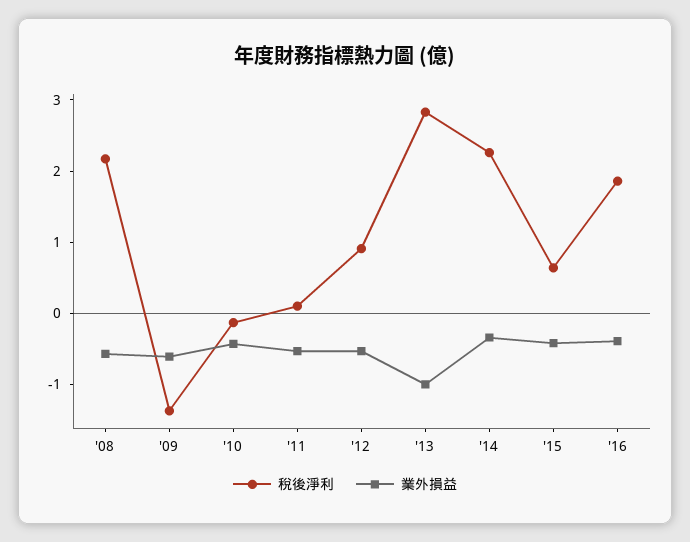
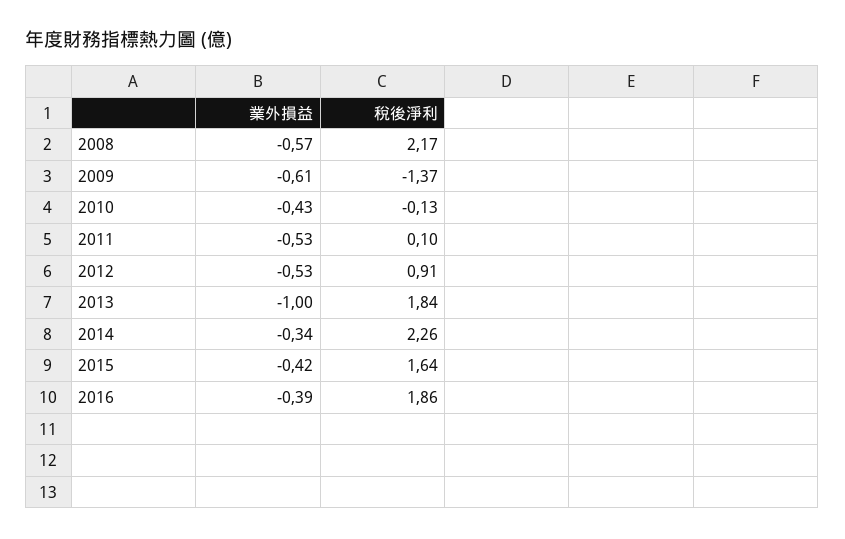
  {
    "稅後淨利": {
      "'08": 2.17,
      "'09": -1.37,
      "'10": -0.13,
      "'11": 0.1,
      "'12": 0.91,
-     "'13": 2.8,
+     "'13": 1.84,
      "'14": 2.26,
-     "'15": 0.6,
+     "'15": 1.64,
      "'16": 1.86
    },
    "業外損益": {
      "'08": -0.57,
      "'09": -0.61,
      "'10": -0.43,
      "'11": -0.53,
      "'12": -0.53,
      "'13": -1,
      "'14": -0.34,
      "'15": -0.42,
      "'16": -0.39
    }
  }

